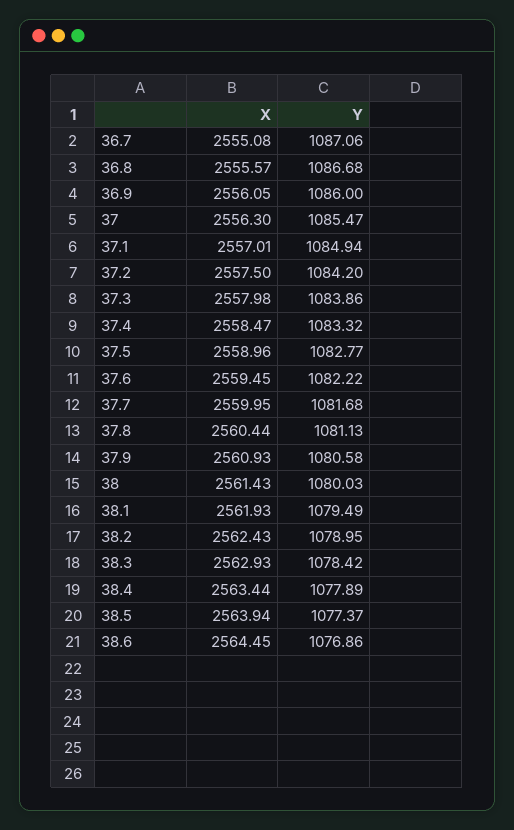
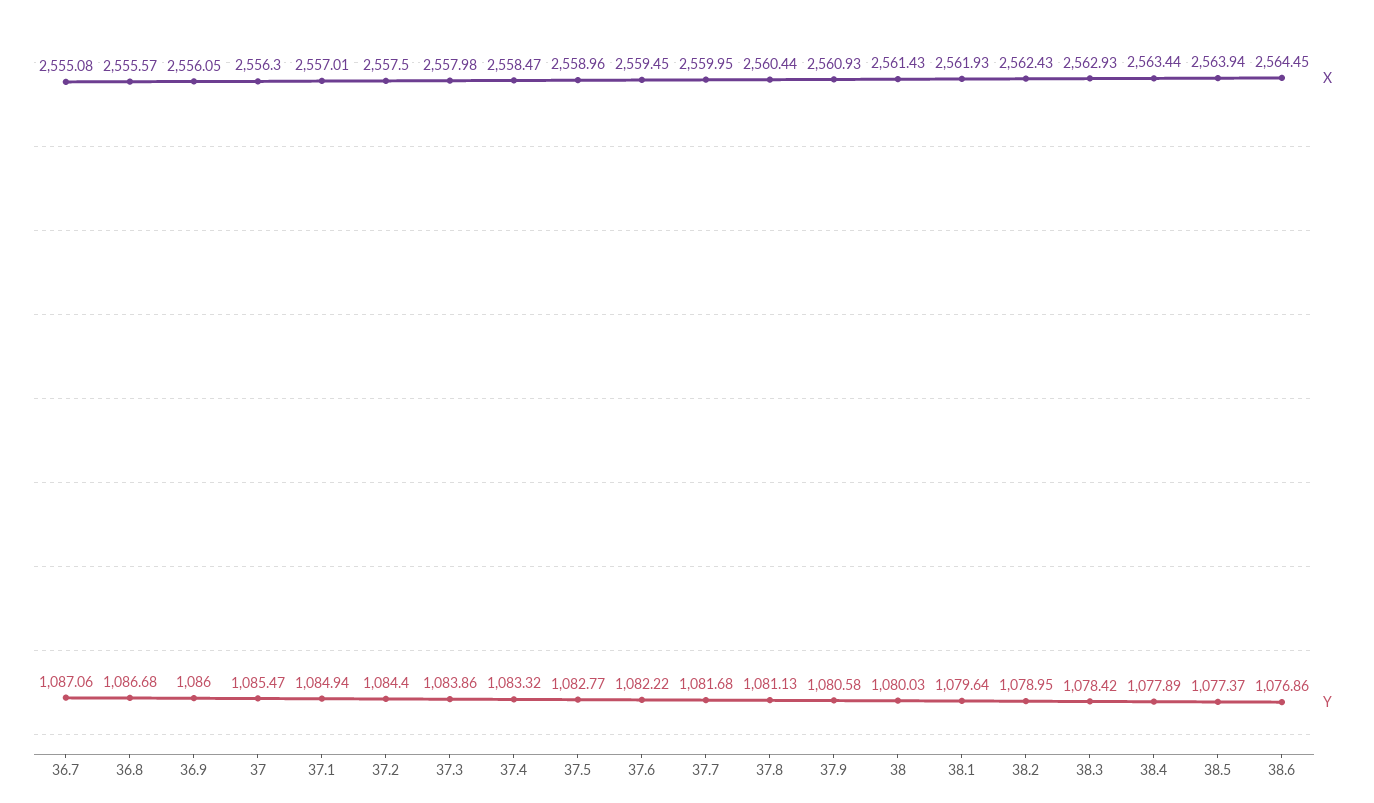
  {
    "X": {
      "36.7": 2555.08,
      "36.8": 2555.57,
      "36.9": 2556.05,
      "37": 2556.3,
      "37.1": 2557.01,
      "37.2": 2557.5,
      "37.3": 2557.98,
      "37.4": 2558.47,
      "37.5": 2558.96,
      "37.6": 2559.45,
      "37.7": 2559.95,
      "37.8": 2560.44,
      "37.9": 2560.93,
      "38": 2561.43,
      "38.1": 2561.93,
      "38.2": 2562.43,
      "38.3": 2562.93,
      "38.4": 2563.44,
      "38.5": 2563.94,
      "38.6": 2564.45
    },
    "Y": {
      "36.7": 1087.06,
      "36.8": 1086.68,
      "36.9": 1086,
      "37": 1085.47,
      "37.1": 1084.94,
-     "37.2": 1084.2,
+     "37.2": 1084.4,
      "37.3": 1083.86,
      "37.4": 1083.32,
      "37.5": 1082.77,
      "37.6": 1082.22,
      "37.7": 1081.68,
      "37.8": 1081.13,
      "37.9": 1080.58,
      "38": 1080.03,
-     "38.1": 1079.49,
+     "38.1": 1079.64,
      "38.2": 1078.95,
      "38.3": 1078.42,
      "38.4": 1077.89,
      "38.5": 1077.37,
      "38.6": 1076.86
    }
  }

